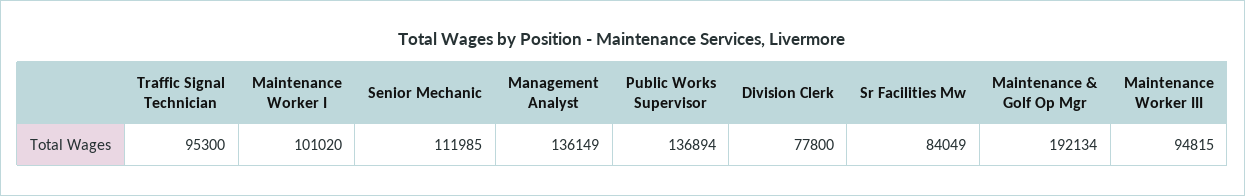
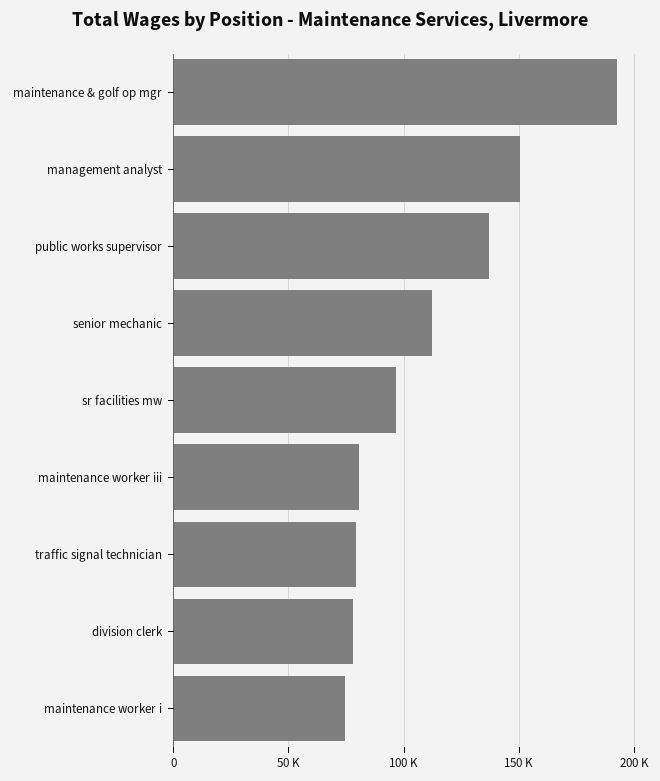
  {
-   "Traffic Signal Technician": 95300,
+   "Traffic Signal Technician": 80000,
-   "Maintenance Worker I": 101020,
+   "Maintenance Worker I": 75000,
    "Senior Mechanic": 111985,
-   "Management Analyst": 136149,
+   "Management Analyst": 150000,
    "Public Works Supervisor": 136894,
    "Division Clerk": 77800,
-   "Sr Facilities Mw": 84049,
+   "Sr Facilities Mw": 95000,
    "Maintenance & Golf Op Mgr": 192134,
-   "Maintenance Worker III": 94815
+   "Maintenance Worker III": 80000
  }

